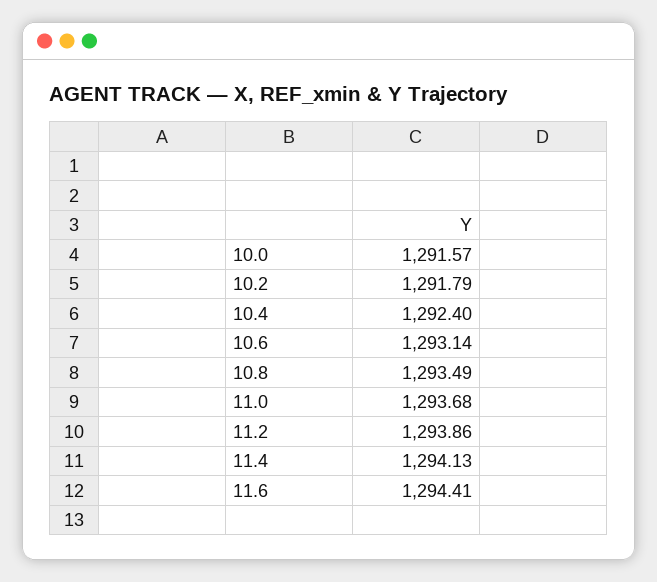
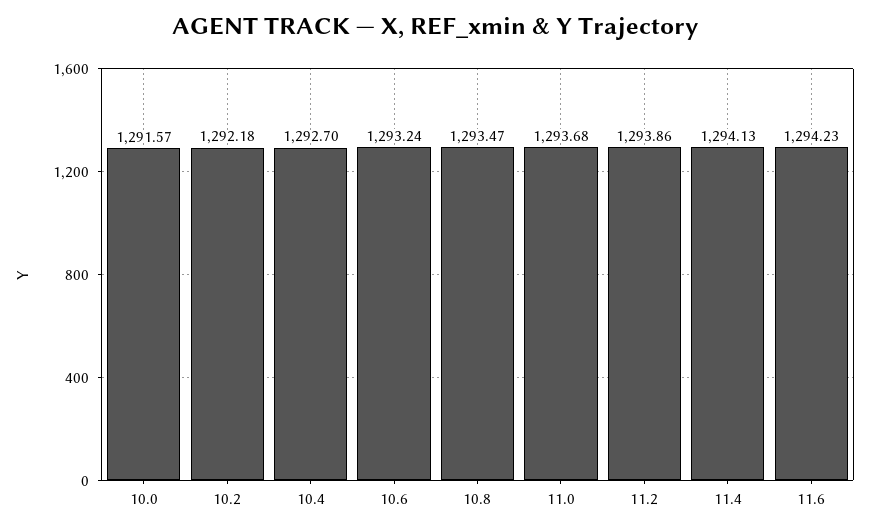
  {
    "10.0": 1291.57,
-   "10.2": 1291.79,
+   "10.2": 1292.18,
-   "10.4": 1292.4,
+   "10.4": 1292.7,
-   "10.6": 1293.14,
+   "10.6": 1293.24,
-   "10.8": 1293.49,
+   "10.8": 1293.47,
    "11.0": 1293.68,
    "11.2": 1293.86,
    "11.4": 1294.13,
-   "11.6": 1294.41
+   "11.6": 1294.23
  }

